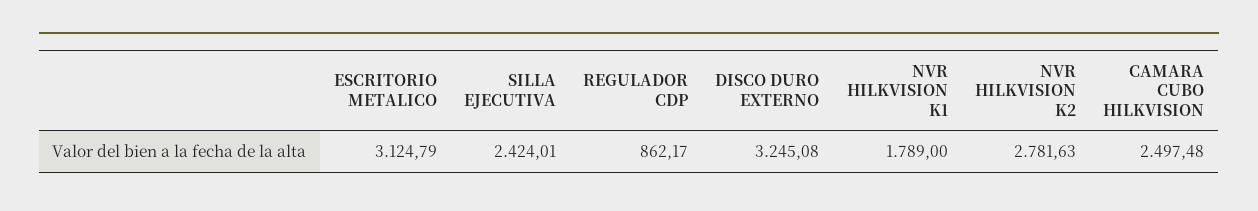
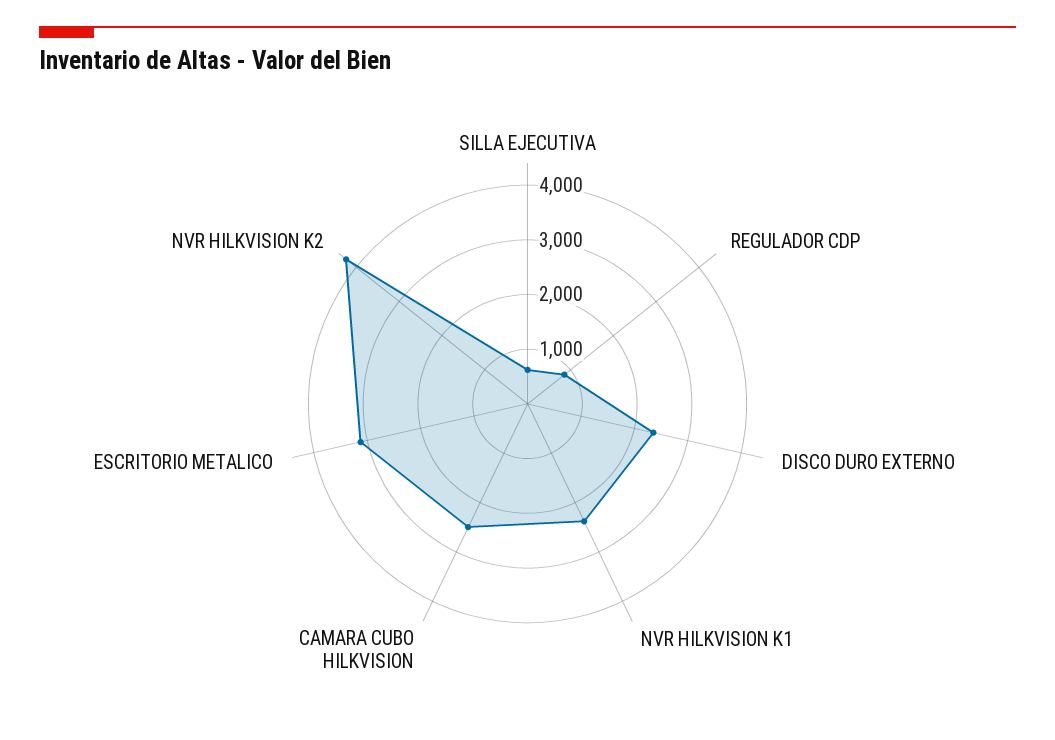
  {
    "ESCRITORIO METALICO": 3124.79,
-   "SILLA EJECUTIVA": 2424.01,
+   "SILLA EJECUTIVA": 600,
    "REGULADOR CDP": 862.17,
-   "DISCO DURO EXTERNO": 3245.08,
+   "DISCO DURO EXTERNO": 2400,
-   "NVR HILKVISION K1": 1789,
+   "NVR HILKVISION K1": 2400,
-   "NVR HILKVISION K2": 2781.63,
+   "NVR HILKVISION K2": 4200,
    "CAMARA CUBO HILKVISION": 2497.48
  }

